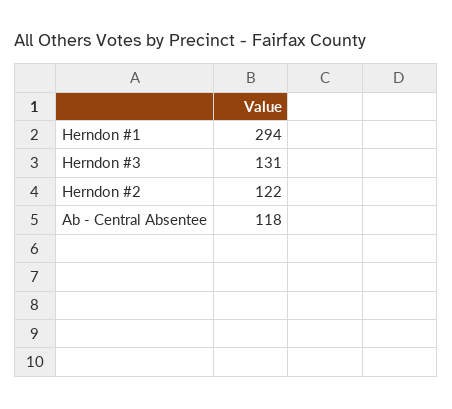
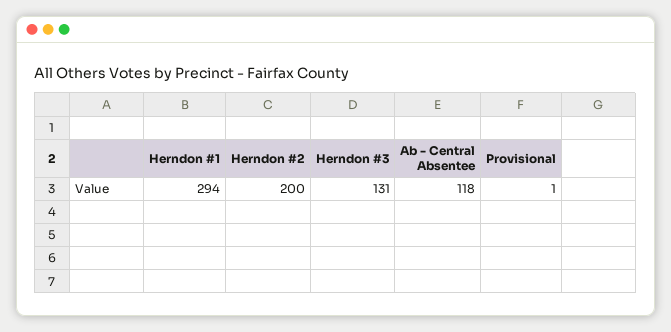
  {
    "Herndon #1": 294,
    "Herndon #3": 131,
-   "Herndon #2": 122,
+   "Herndon #2": 200,
-   "Ab - Central Absentee": 118
+   "Ab - Central Absentee": 118,
+   "Provisional": 1
  }

